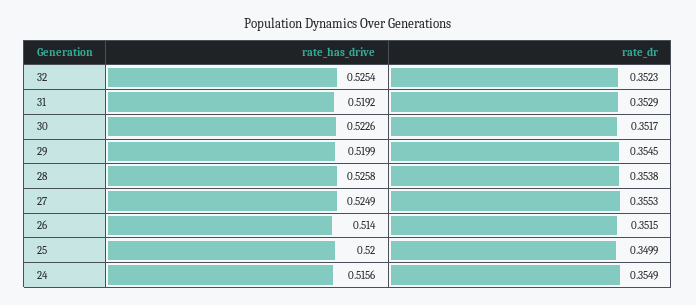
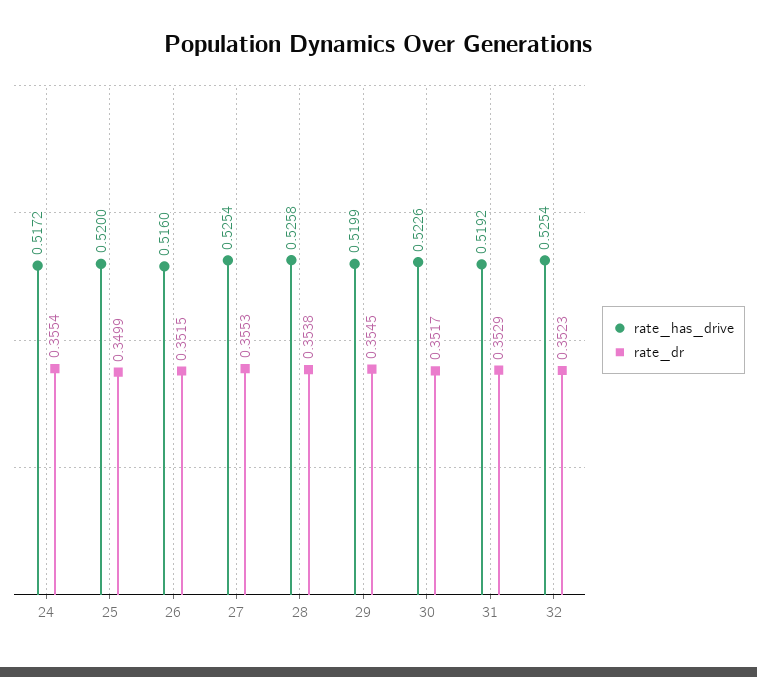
  {
    "rate_has_drive": {
      "32": 0.5254,
      "31": 0.5192,
      "30": 0.5226,
      "29": 0.5199,
      "28": 0.5258,
-     "27": 0.5249,
+     "27": 0.5254,
-     "26": 0.514,
+     "26": 0.516,
      "25": 0.52,
-     "24": 0.5156
+     "24": 0.5172
    },
    "rate_dr": {
      "32": 0.3523,
      "31": 0.3529,
      "30": 0.3517,
      "29": 0.3545,
      "28": 0.3538,
      "27": 0.3553,
      "26": 0.3515,
      "25": 0.3499,
-     "24": 0.3549
+     "24": 0.3554
    }
  }

